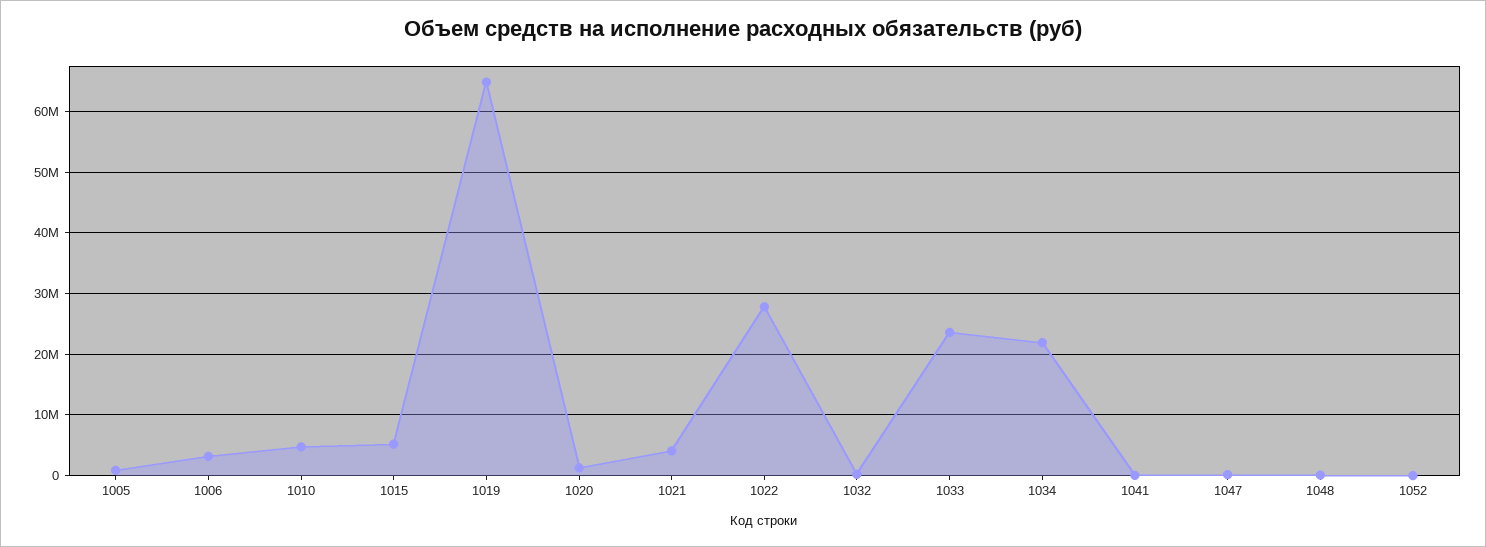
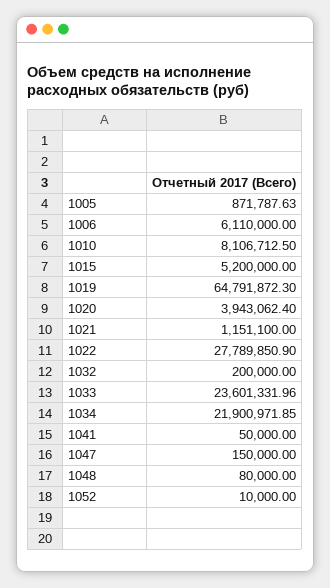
  {
    "1005": 871787.63,
-   "1006": 3000000,
+   "1006": 6110000,
-   "1010": 5000000,
+   "1010": 8106712.5,
    "1015": 5200000,
    "1019": 64791872.3,
-   "1020": 1000000,
+   "1020": 3943062.4,
-   "1021": 4000000,
+   "1021": 1151100,
    "1022": 27789850.9,
    "1032": 200000,
    "1033": 23601331.96,
    "1034": 21900971.85,
    "1041": 50000,
    "1047": 150000,
    "1048": 80000,
    "1052": 10000
  }

